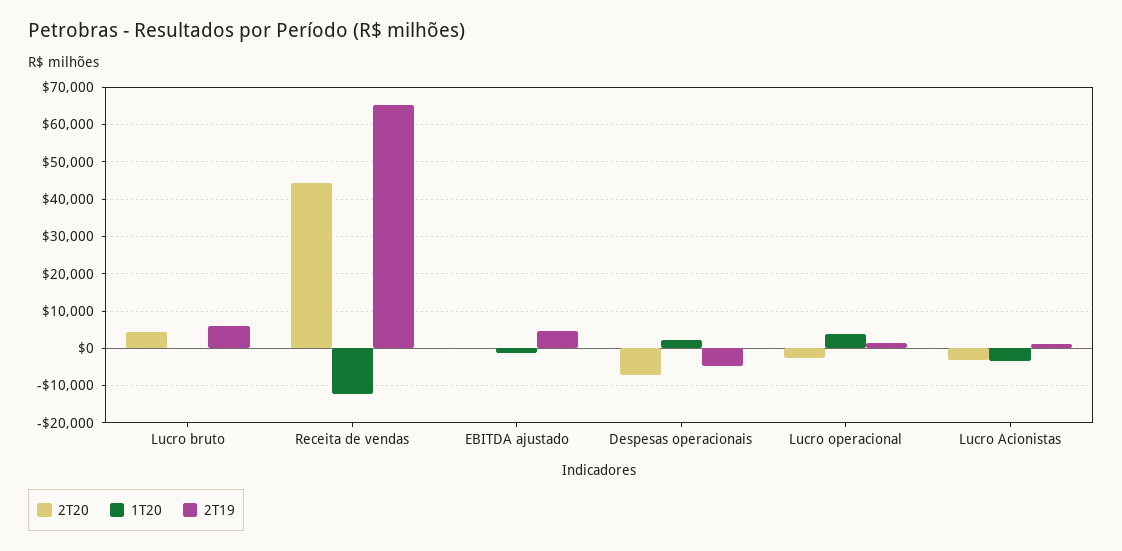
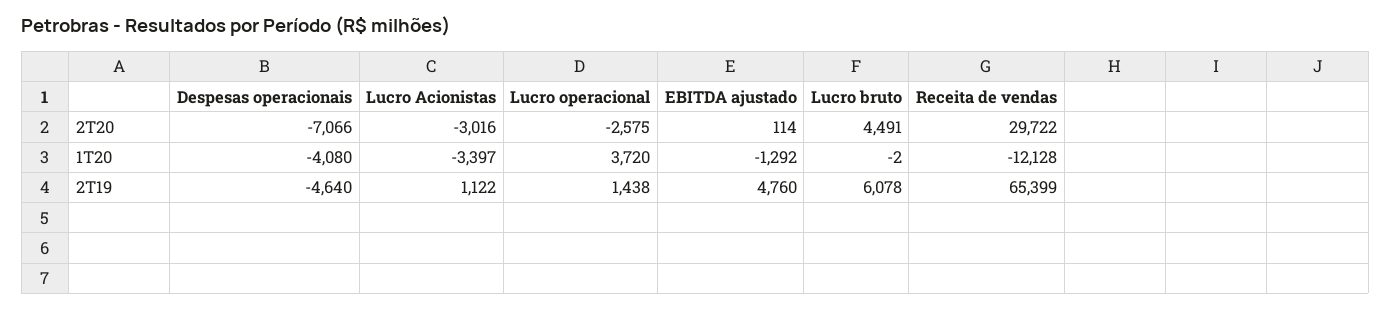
  {
    "2T20": {
      "Lucro bruto": 4491,
-     "Receita de vendas": 44000,
+     "Receita de vendas": 29722,
      "EBITDA ajustado": 114,
      "Despesas operacionais": -7066,
      "Lucro operacional": -2575,
      "Lucro Acionistas": -3016
    },
    "1T20": {
      "Lucro bruto": -2,
      "Receita de vendas": -12128,
      "EBITDA ajustado": -1292,
-     "Despesas operacionais": 2000,
+     "Despesas operacionais": -4080,
      "Lucro operacional": 3720,
      "Lucro Acionistas": -3397
    },
    "2T19": {
      "Lucro bruto": 6078,
      "Receita de vendas": 65399,
      "EBITDA ajustado": 4760,
      "Despesas operacionais": -4640,
      "Lucro operacional": 1438,
      "Lucro Acionistas": 1122
    }
  }

